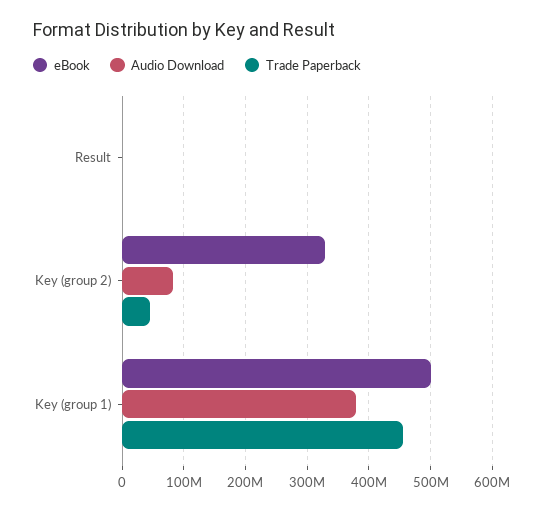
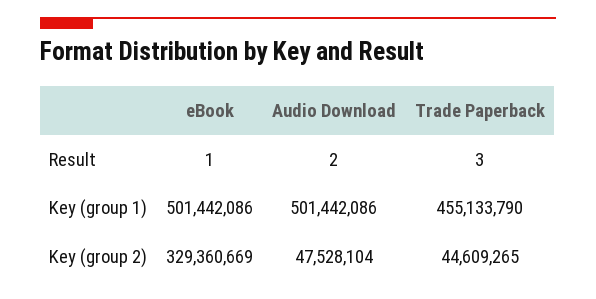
  {
    "eBook": {
      "Result": 1,
      "Key (group 2)": 329360669,
      "Key (group 1)": 501442086
    },
    "Audio Download": {
      "Result": 2,
-     "Key (group 2)": 80000000,
+     "Key (group 2)": 47528104,
-     "Key (group 1)": 380000000
+     "Key (group 1)": 501442086
    },
    "Trade Paperback": {
      "Result": 3,
      "Key (group 2)": 44609265,
      "Key (group 1)": 455133790
    }
  }

